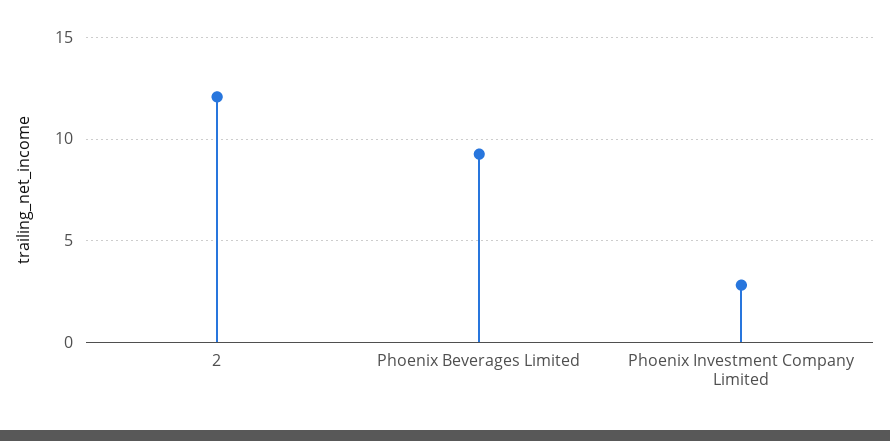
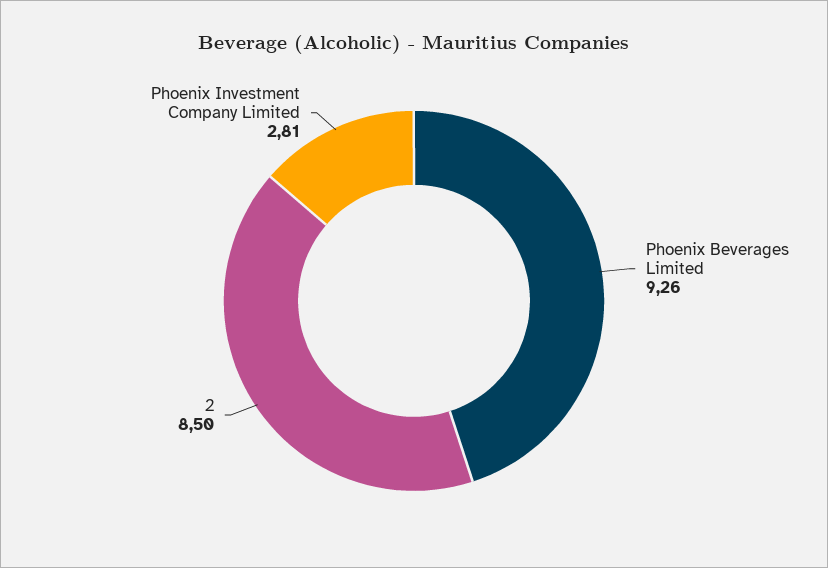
  {
-   "2": 12,
+   "2": 8.5,
    "Phoenix Beverages Limited": 9.26,
    "Phoenix Investment Company Limited": 2.81
  }

